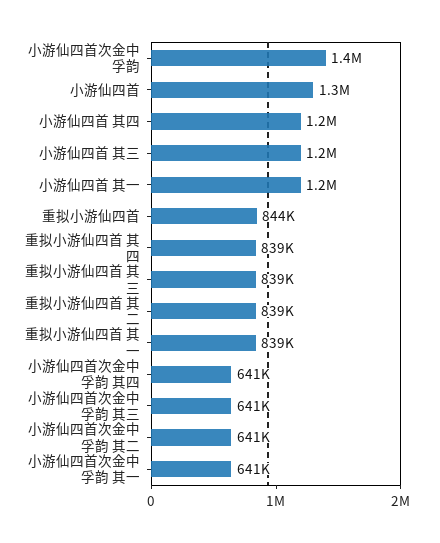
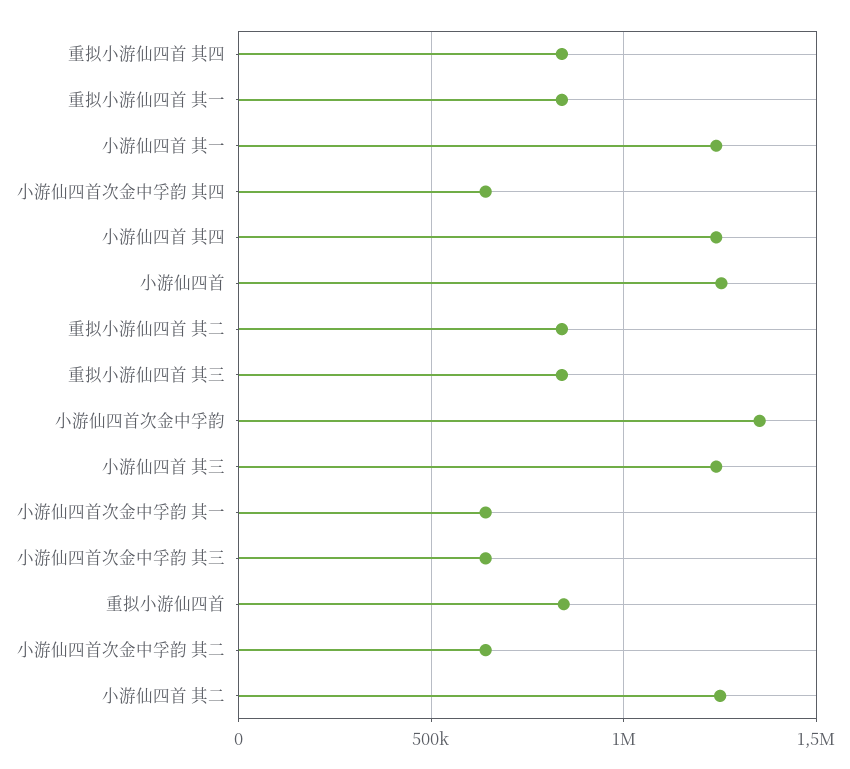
  {
    "小游仙四首次金中孚韵": 1400000,
    "小游仙四首": 1300000,
    "小游仙四首 其四": 1200000,
    "小游仙四首 其三": 1200000,
    "小游仙四首 其一": 1200000,
    "重拟小游仙四首": 844000,
    "重拟小游仙四首 其四": 839000,
    "重拟小游仙四首 其三": 839000,
    "重拟小游仙四首 其二": 839000,
    "重拟小游仙四首 其一": 839000,
    "小游仙四首次金中孚韵 其四": 641000,
    "小游仙四首次金中孚韵 其三": 641000,
    "小游仙四首次金中孚韵 其二": 641000,
-   "小游仙四首次金中孚韵 其一": 641000
+   "小游仙四首次金中孚韵 其一": 641000,
+   "小游仙四首 其二": 1250000
  }

